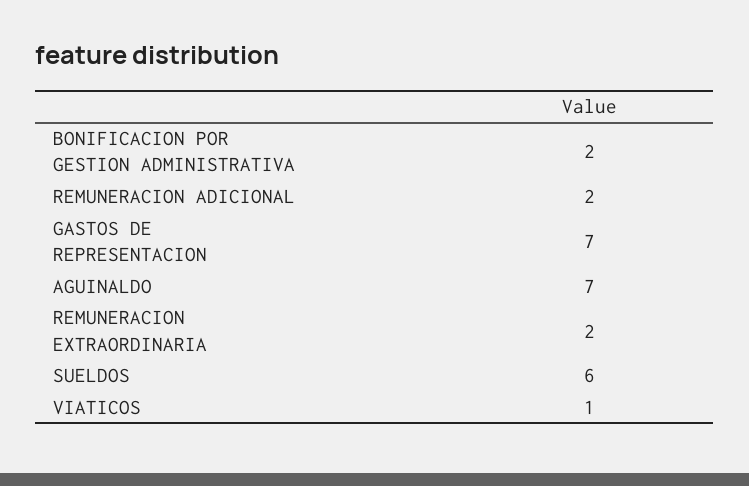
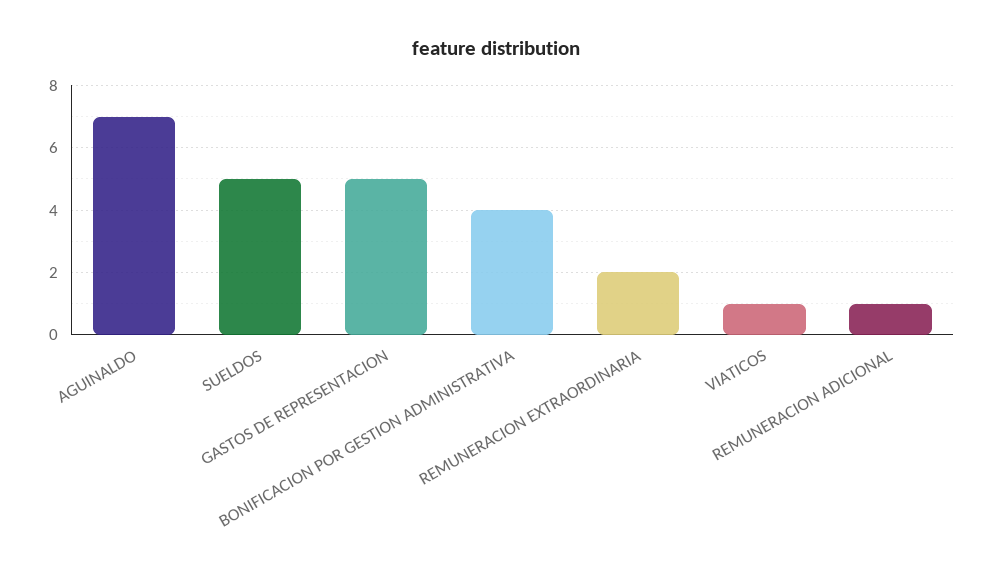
  {
-   "BONIFICACION POR GESTION ADMINISTRATIVA": 2,
+   "BONIFICACION POR GESTION ADMINISTRATIVA": 4,
-   "REMUNERACION ADICIONAL": 2,
+   "REMUNERACION ADICIONAL": 1,
-   "GASTOS DE REPRESENTACION": 7,
+   "GASTOS DE REPRESENTACION": 5,
    "AGUINALDO": 7,
    "REMUNERACION EXTRAORDINARIA": 2,
-   "SUELDOS": 6,
+   "SUELDOS": 5,
    "VIATICOS": 1
  }

